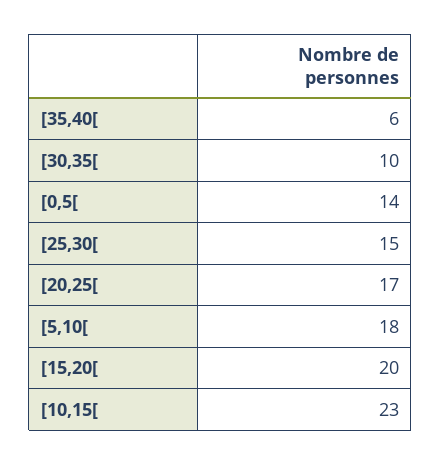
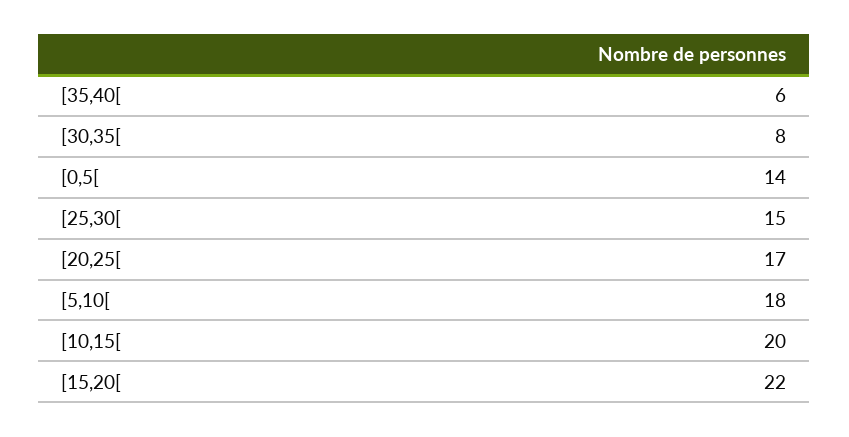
  {
    "[35,40[": 6,
-   "[30,35[": 10,
+   "[30,35[": 8,
    "[0,5[": 14,
    "[25,30[": 15,
    "[20,25[": 17,
    "[5,10[": 18,
-   "[15,20[": 20,
+   "[15,20[": 22,
-   "[10,15[": 23
+   "[10,15[": 20
  }

